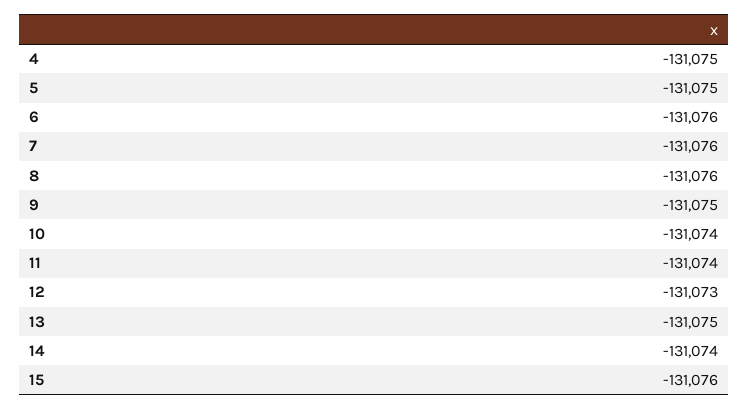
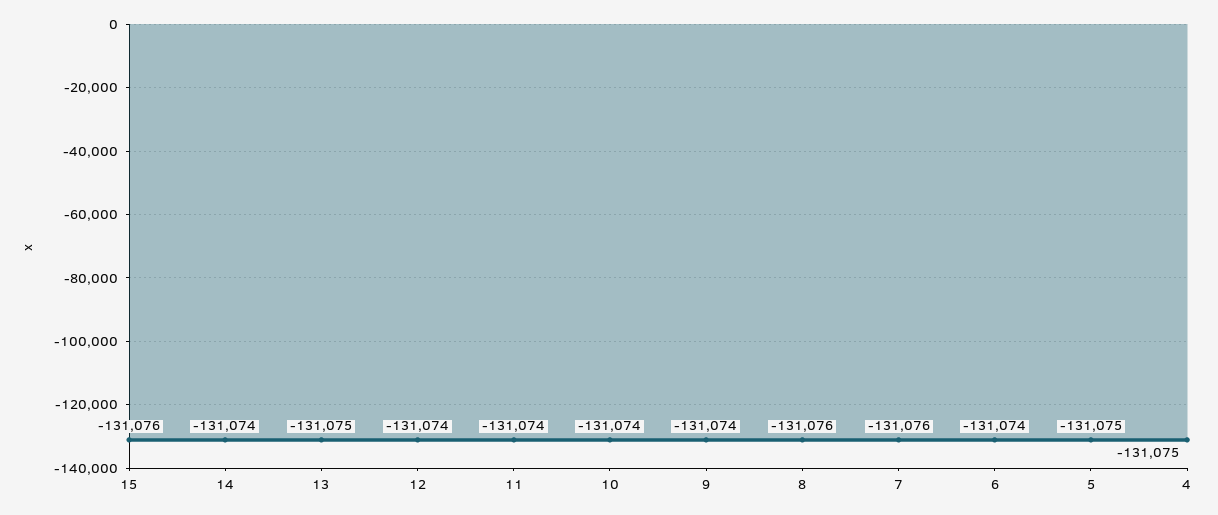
  {
    "4": -131075,
    "5": -131075,
-   "6": -131076,
+   "6": -131074,
    "7": -131076,
    "8": -131076,
-   "9": -131075,
+   "9": -131074,
    "10": -131074,
    "11": -131074,
-   "12": -131073,
+   "12": -131074,
    "13": -131075,
    "14": -131074,
    "15": -131076
  }

